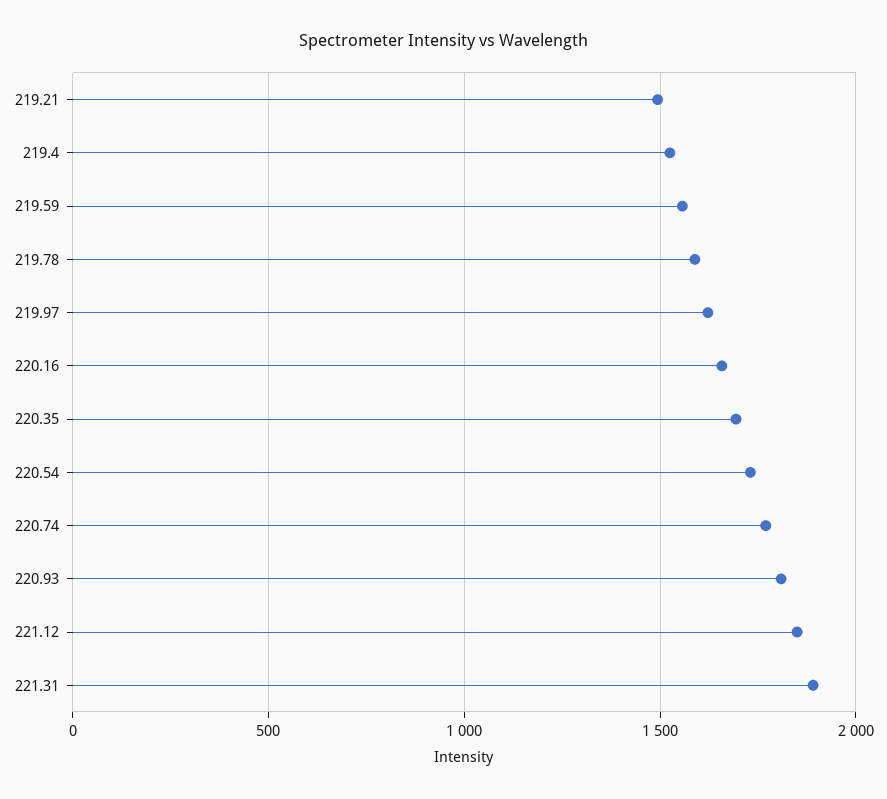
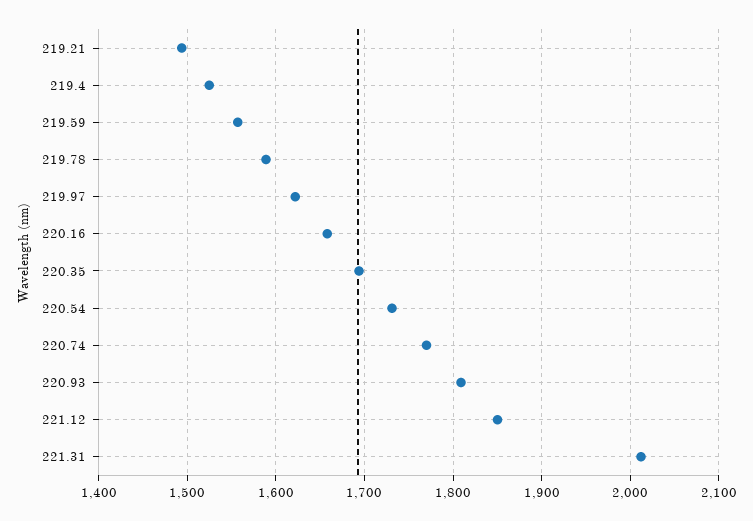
  {
    "219.21": 1490,
    "219.4": 1530,
    "219.59": 1560,
    "219.78": 1590,
    "219.97": 1620,
    "220.16": 1660,
    "220.35": 1690,
    "220.54": 1730,
    "220.74": 1770,
    "220.93": 1810,
    "221.12": 1850,
-   "221.31": 1900
+   "221.31": 2010
  }

